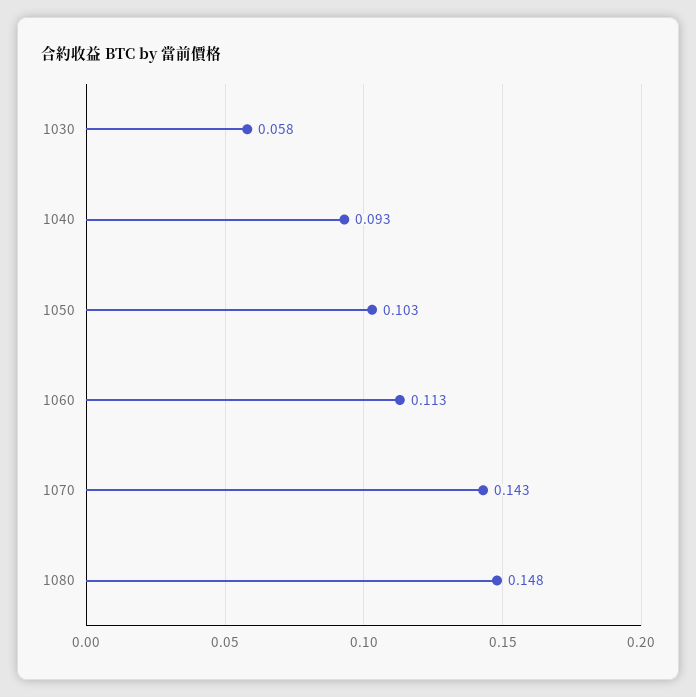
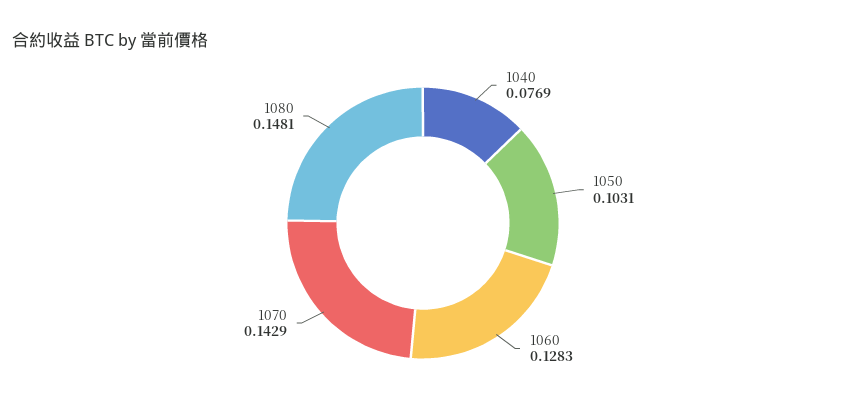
  {
-   "1030": 0.058,
-   "1040": 0.093,
+   "1040": 0.0769,
    "1050": 0.1031,
-   "1060": 0.113,
+   "1060": 0.1283,
    "1070": 0.1429,
    "1080": 0.1481
  }

